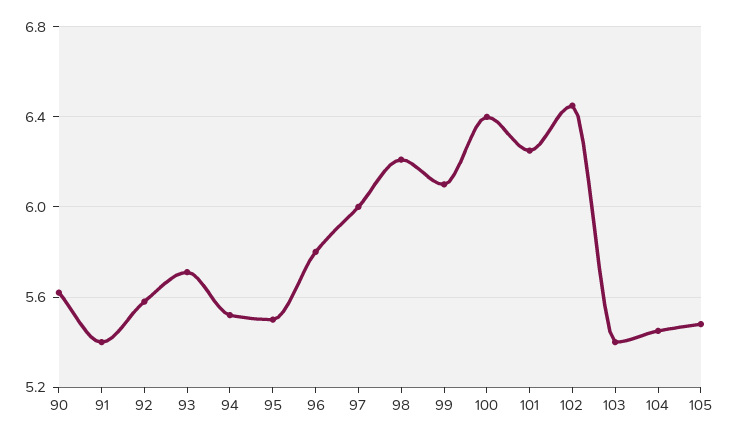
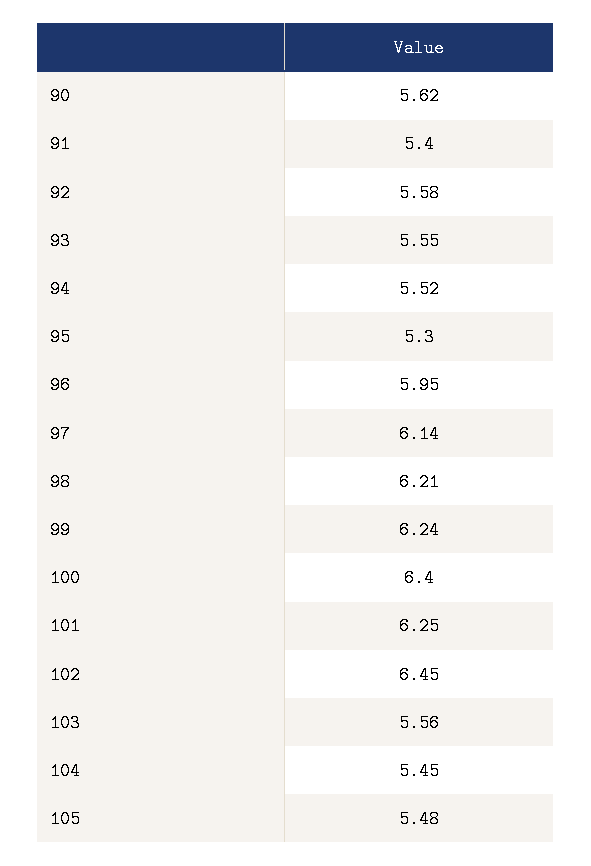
  {
    "90": 5.62,
    "91": 5.4,
    "92": 5.58,
-   "93": 5.7,
+   "93": 5.55,
    "94": 5.52,
-   "95": 5.5,
+   "95": 5.3,
-   "96": 5.8,
+   "96": 5.95,
-   "97": 6,
+   "97": 6.14,
    "98": 6.21,
-   "99": 6.1,
+   "99": 6.24,
    "100": 6.4,
    "101": 6.25,
    "102": 6.45,
-   "103": 5.4,
+   "103": 5.56,
    "104": 5.45,
    "105": 5.48
  }

